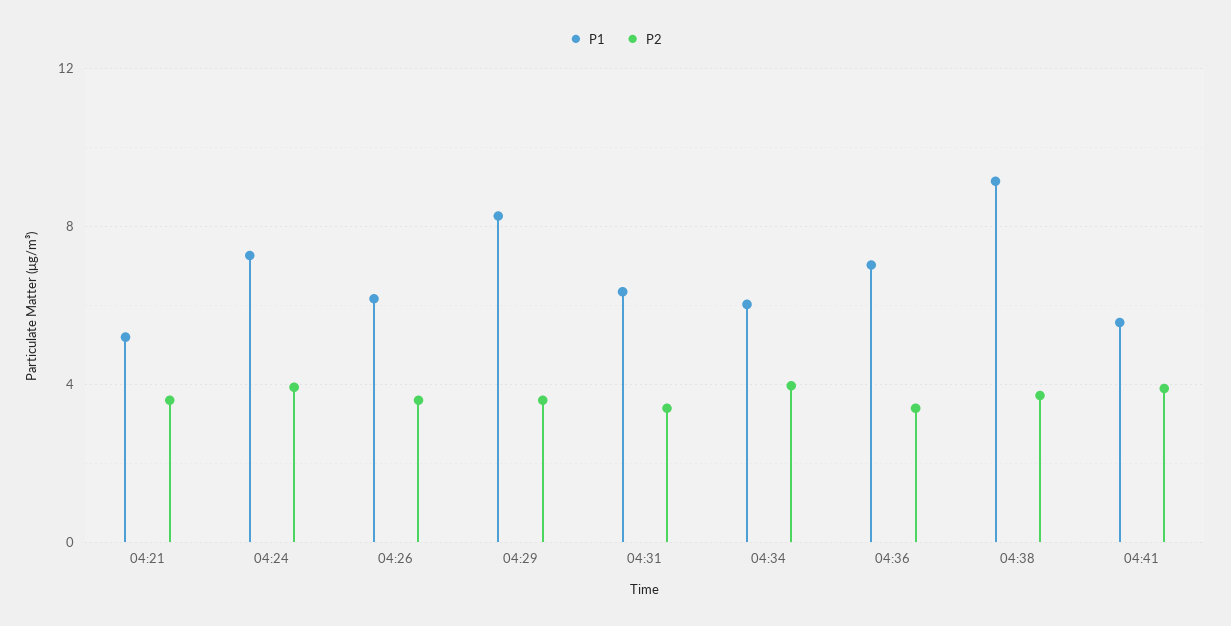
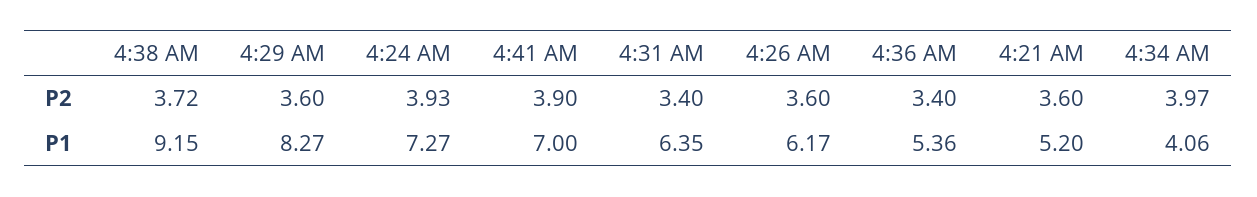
  {
    "P1": {
      "04:21": 5.2,
      "04:24": 7.27,
      "04:26": 6.17,
      "04:29": 8.27,
      "04:31": 6.35,
-     "04:34": 6,
+     "04:34": 4.06,
-     "04:36": 7,
+     "04:36": 5.36,
      "04:38": 9.15,
-     "04:41": 5.5
+     "04:41": 7
    },
    "P2": {
      "04:21": 3.6,
      "04:24": 3.93,
      "04:26": 3.6,
      "04:29": 3.6,
      "04:31": 3.4,
      "04:34": 3.97,
      "04:36": 3.4,
      "04:38": 3.72,
      "04:41": 3.9
    }
  }

